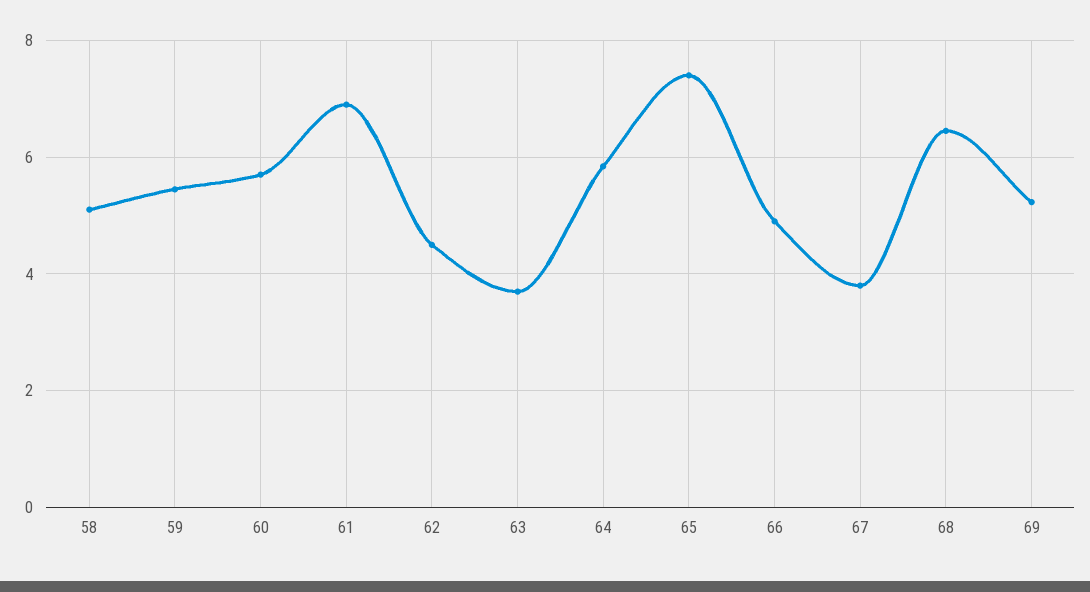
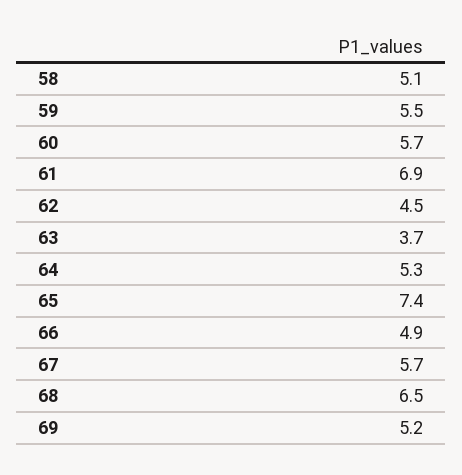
  {
    "58": 5.1,
    "59": 5.5,
    "60": 5.7,
    "61": 6.9,
    "62": 4.5,
    "63": 3.7,
-   "64": 5.8,
+   "64": 5.3,
    "65": 7.4,
    "66": 4.9,
-   "67": 3.8,
+   "67": 5.7,
    "68": 6.5,
    "69": 5.2
  }

